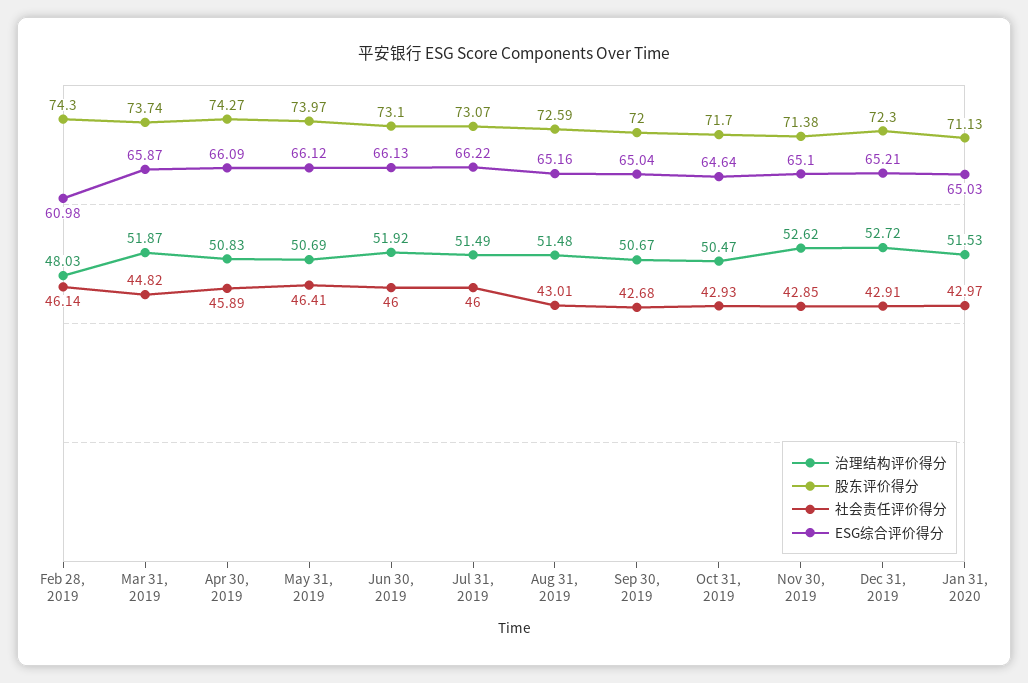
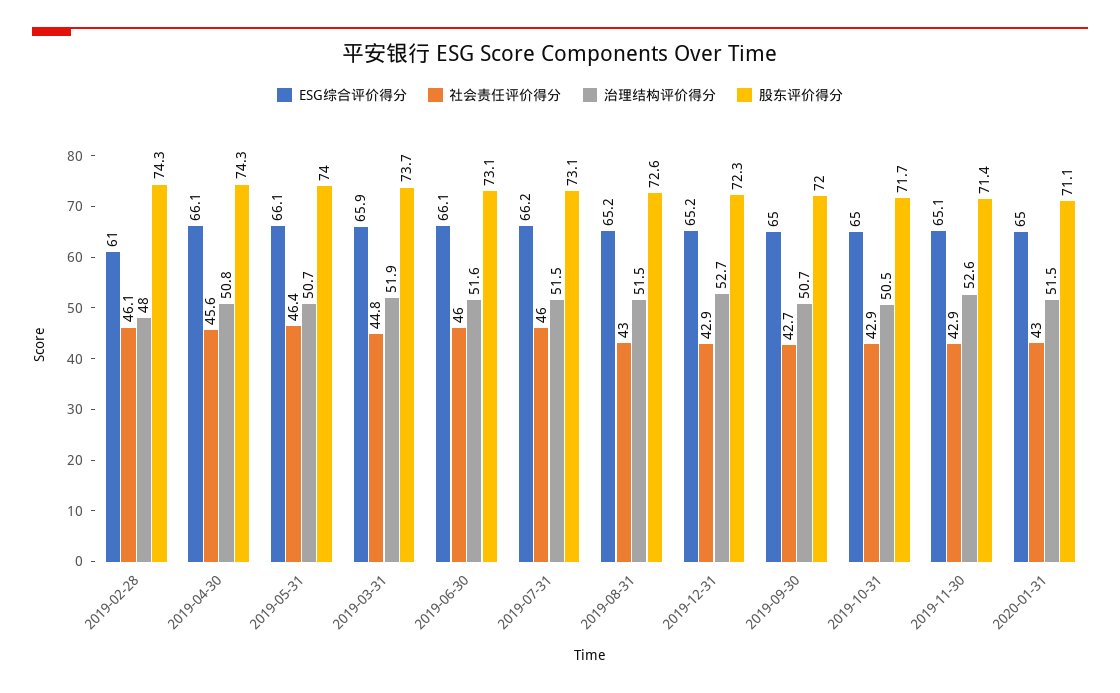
  {
    "治理结构评价得分": {
      "Feb 28, 2019": 48.03,
      "Mar 31, 2019": 51.87,
      "Apr 30, 2019": 50.83,
      "May 31, 2019": 50.69,
-     "Jun 30, 2019": 51.92,
+     "Jun 30, 2019": 51.6,
      "Jul 31, 2019": 51.49,
      "Aug 31, 2019": 51.48,
      "Sep 30, 2019": 50.67,
      "Oct 31, 2019": 50.47,
      "Nov 30, 2019": 52.62,
      "Dec 31, 2019": 52.72,
      "Jan 31, 2020": 51.53
    },
    "股东评价得分": {
      "Feb 28, 2019": 74.3,
      "Mar 31, 2019": 73.74,
      "Apr 30, 2019": 74.27,
      "May 31, 2019": 73.97,
      "Jun 30, 2019": 73.1,
      "Jul 31, 2019": 73.07,
      "Aug 31, 2019": 72.59,
      "Sep 30, 2019": 72,
      "Oct 31, 2019": 71.7,
      "Nov 30, 2019": 71.38,
      "Dec 31, 2019": 72.3,
      "Jan 31, 2020": 71.13
    },
    "社会责任评价得分": {
      "Feb 28, 2019": 46.14,
      "Mar 31, 2019": 44.82,
-     "Apr 30, 2019": 45.89,
+     "Apr 30, 2019": 45.6,
      "May 31, 2019": 46.41,
      "Jun 30, 2019": 46,
      "Jul 31, 2019": 46,
      "Aug 31, 2019": 43.01,
      "Sep 30, 2019": 42.68,
      "Oct 31, 2019": 42.93,
      "Nov 30, 2019": 42.85,
      "Dec 31, 2019": 42.91,
      "Jan 31, 2020": 42.97
    },
    "ESG综合评价得分": {
      "Feb 28, 2019": 60.98,
      "Mar 31, 2019": 65.87,
      "Apr 30, 2019": 66.09,
      "May 31, 2019": 66.12,
      "Jun 30, 2019": 66.13,
      "Jul 31, 2019": 66.22,
      "Aug 31, 2019": 65.16,
      "Sep 30, 2019": 65.04,
-     "Oct 31, 2019": 64.64,
+     "Oct 31, 2019": 65,
      "Nov 30, 2019": 65.1,
      "Dec 31, 2019": 65.21,
      "Jan 31, 2020": 65.03
    }
  }

